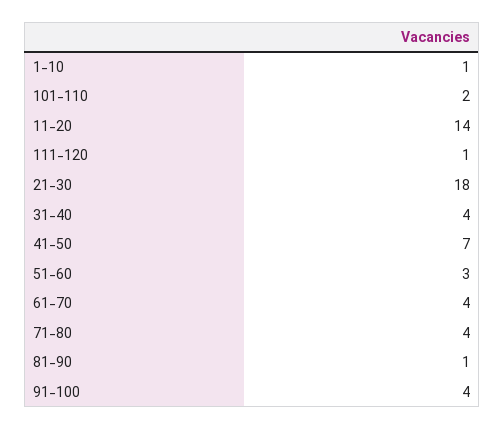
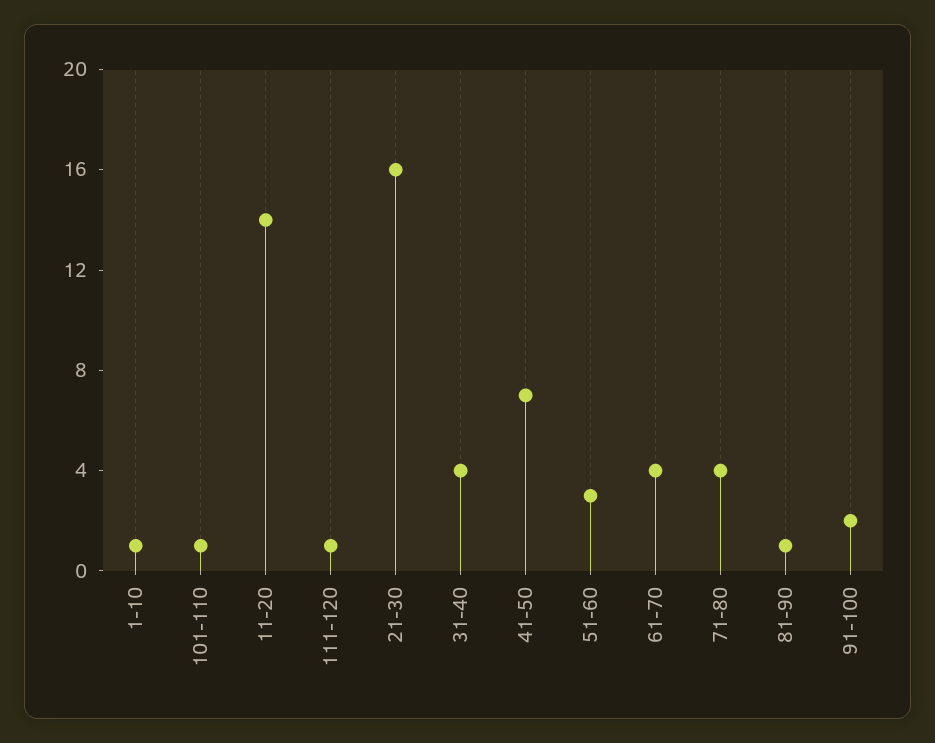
  {
    "1-10": 1,
-   "101-110": 2,
+   "101-110": 1,
    "11-20": 14,
    "111-120": 1,
-   "21-30": 18,
+   "21-30": 16,
    "31-40": 4,
    "41-50": 7,
    "51-60": 3,
    "61-70": 4,
    "71-80": 4,
    "81-90": 1,
-   "91-100": 4
+   "91-100": 2
  }

